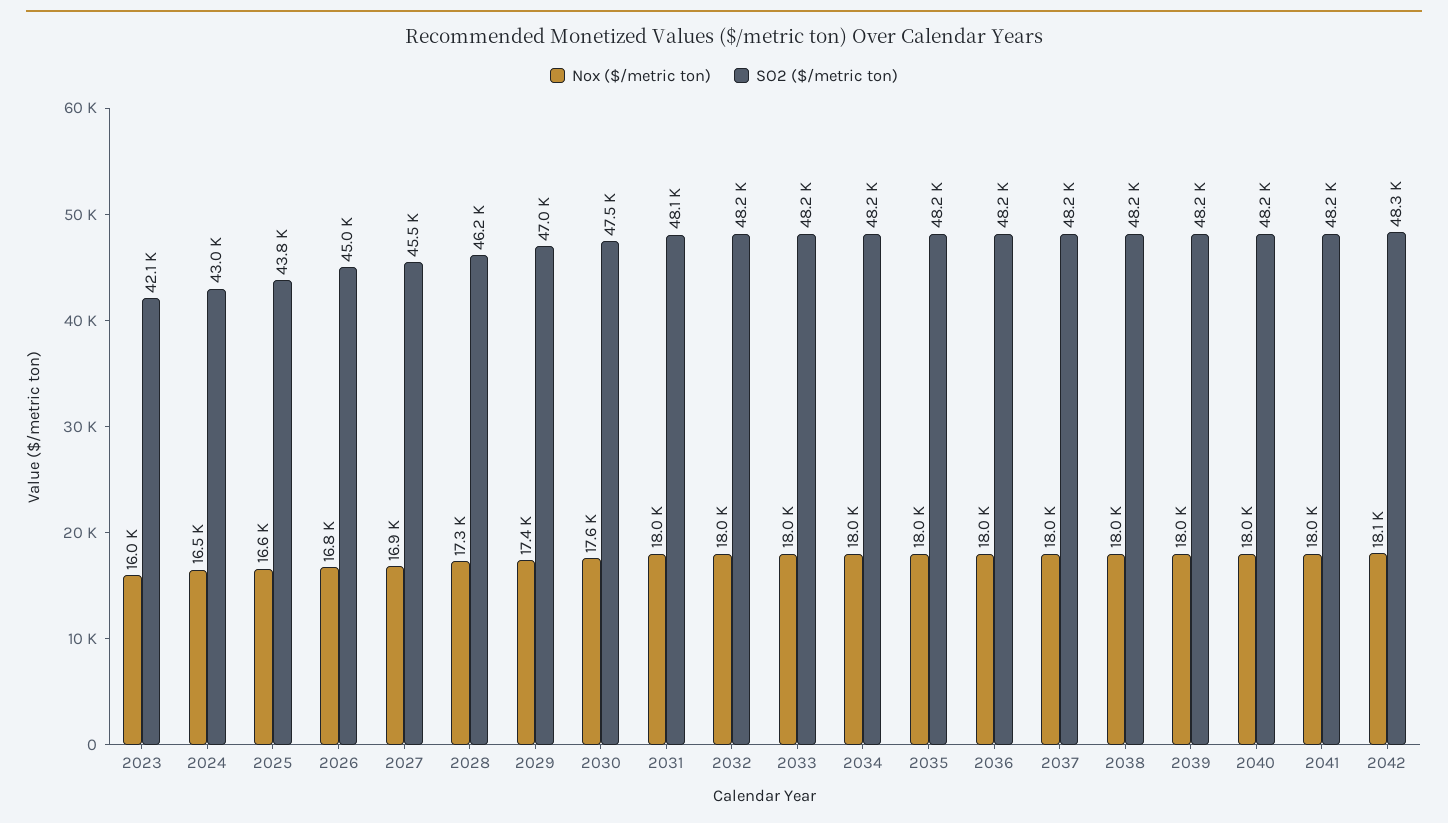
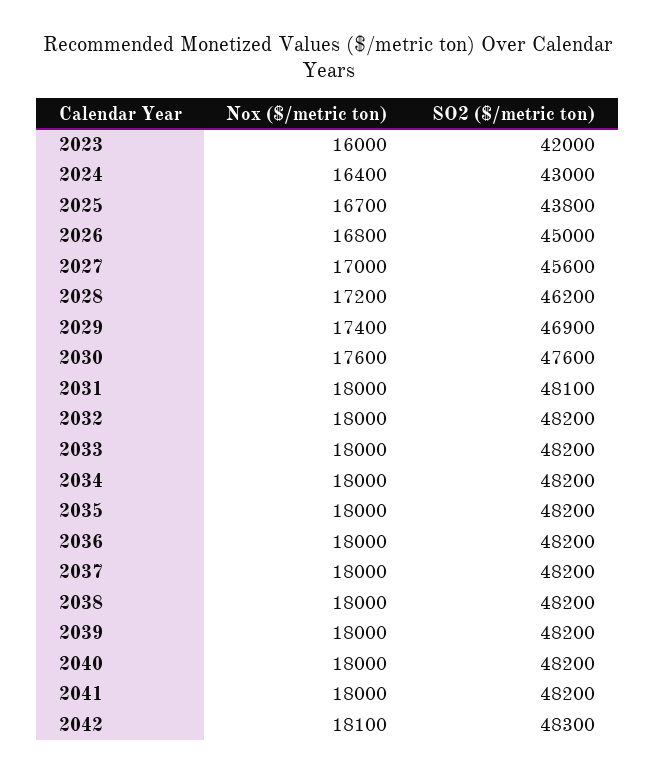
  {
    "Nox ($/metric ton)": {
      "2023": 16000,
-     "2024": 16500,
+     "2024": 16400,
-     "2025": 16600,
+     "2025": 16700,
      "2026": 16800,
-     "2027": 16900,
+     "2027": 17000,
-     "2028": 17300,
+     "2028": 17200,
      "2029": 17400,
      "2030": 17600,
      "2031": 18000,
      "2032": 18000,
      "2033": 18000,
      "2034": 18000,
      "2035": 18000,
      "2036": 18000,
      "2037": 18000,
      "2038": 18000,
      "2039": 18000,
      "2040": 18000,
      "2041": 18000,
      "2042": 18100
    },
    "SO2 ($/metric ton)": {
-     "2023": 42100,
+     "2023": 42000,
      "2024": 43000,
      "2025": 43800,
      "2026": 45000,
-     "2027": 45500,
+     "2027": 45600,
      "2028": 46200,
-     "2029": 47000,
+     "2029": 46900,
-     "2030": 47500,
+     "2030": 47600,
      "2031": 48100,
      "2032": 48200,
      "2033": 48200,
      "2034": 48200,
      "2035": 48200,
      "2036": 48200,
      "2037": 48200,
      "2038": 48200,
      "2039": 48200,
      "2040": 48200,
      "2041": 48200,
      "2042": 48300
    }
  }

